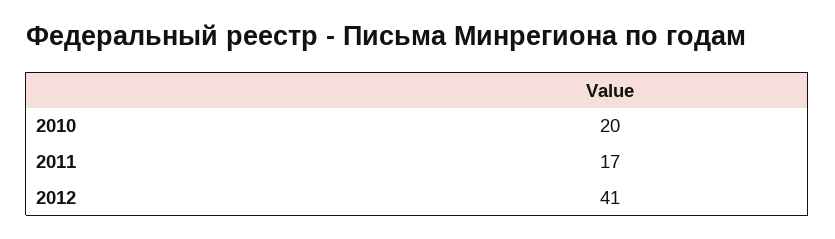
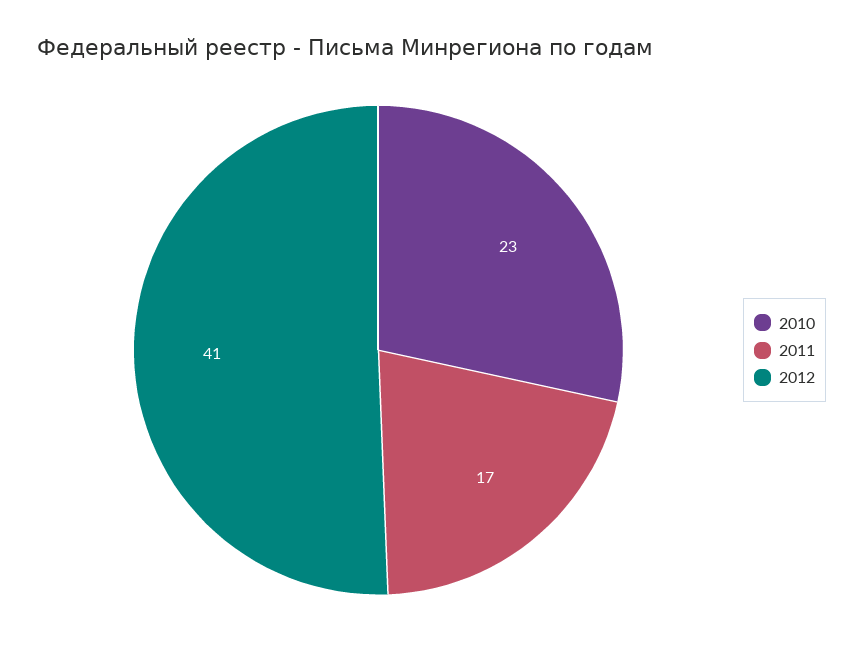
  {
-   "2010": 20,
+   "2010": 23,
    "2011": 17,
    "2012": 41
  }

